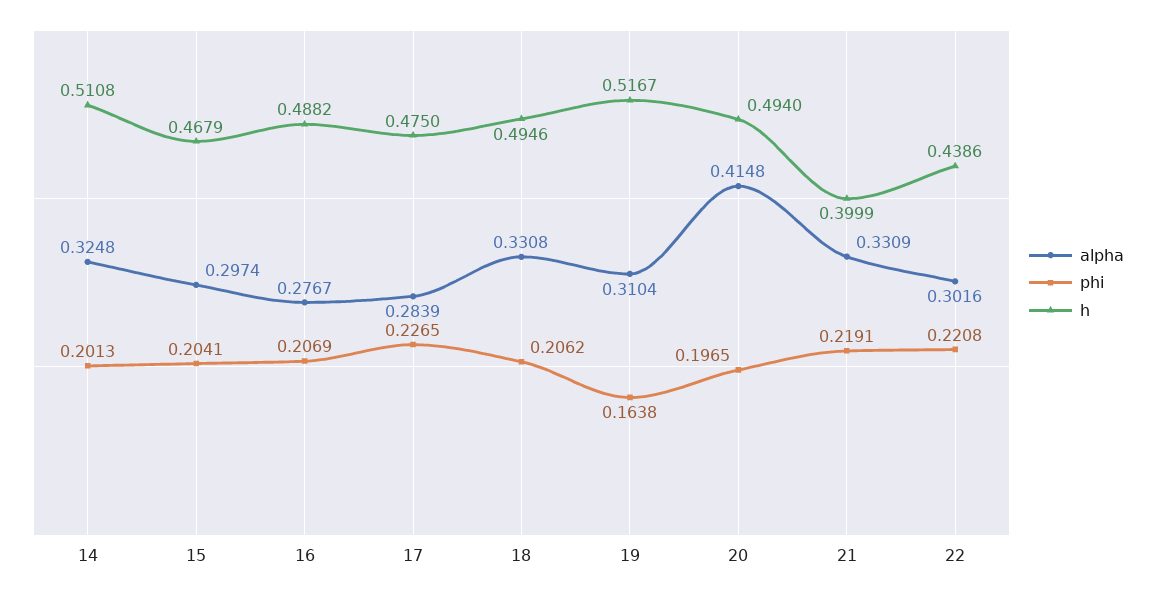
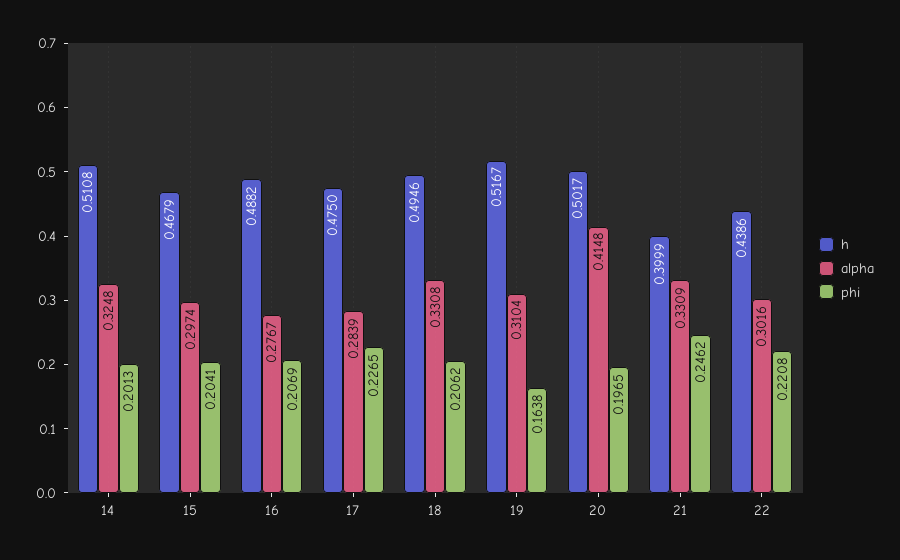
  {
    "alpha": {
      "14": 0.3248,
      "15": 0.2974,
      "16": 0.2767,
      "17": 0.2839,
      "18": 0.3308,
      "19": 0.3104,
      "20": 0.4148,
      "21": 0.3309,
      "22": 0.3016
    },
    "phi": {
      "14": 0.2013,
      "15": 0.2041,
      "16": 0.2069,
      "17": 0.2265,
      "18": 0.2062,
      "19": 0.1638,
      "20": 0.1965,
-     "21": 0.2191,
+     "21": 0.2462,
      "22": 0.2208
    },
    "h": {
      "14": 0.5108,
      "15": 0.4679,
      "16": 0.4882,
      "17": 0.475,
      "18": 0.4946,
      "19": 0.5167,
-     "20": 0.494,
+     "20": 0.5017,
      "21": 0.3999,
      "22": 0.4386
    }
  }

